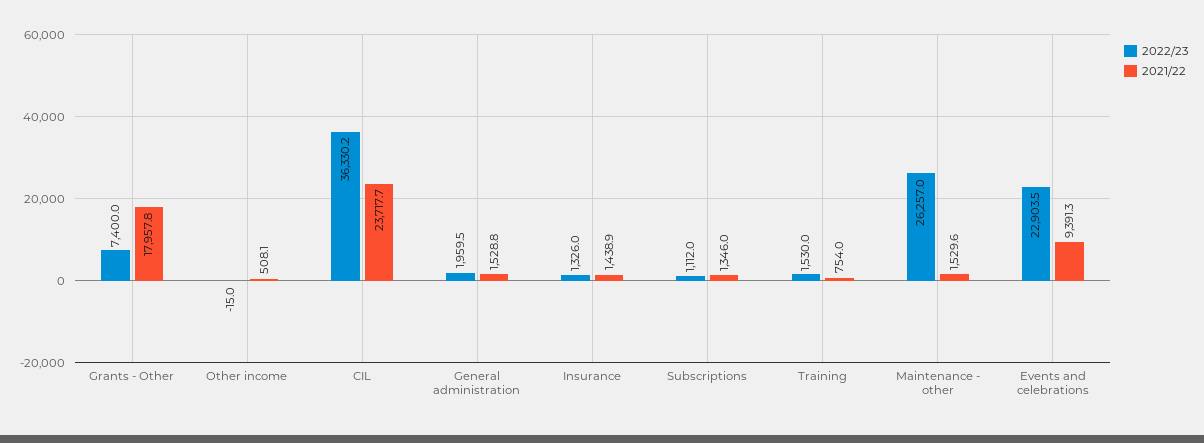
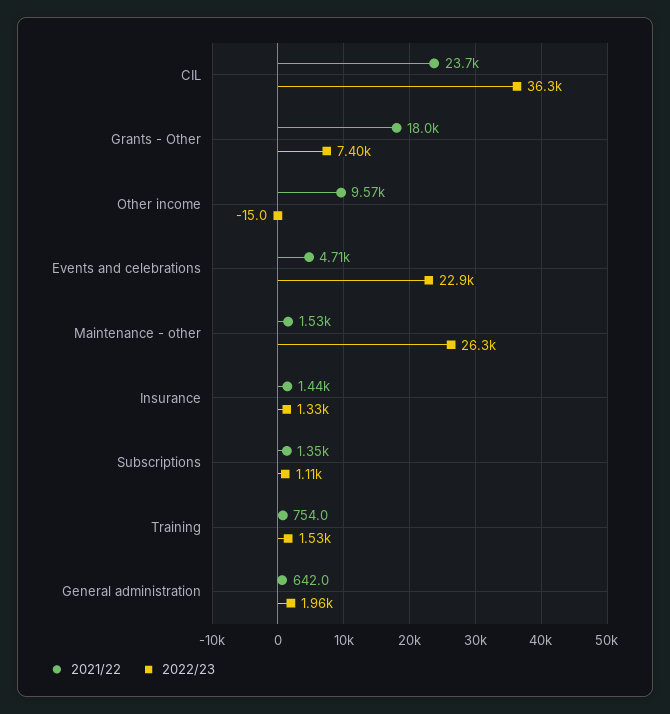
  {
    "2022/23": {
      "Grants - Other": 7400,
      "Other income": -15,
      "CIL": 36330.2,
      "General administration": 1959.5,
      "Insurance": 1326,
      "Subscriptions": 1112,
      "Training": 1530,
      "Maintenance - other": 26257,
      "Events and celebrations": 22903.5
    },
    "2021/22": {
      "Grants - Other": 17957.8,
-     "Other income": 508.1,
+     "Other income": 9570,
      "CIL": 23717.7,
-     "General administration": 1528.8,
+     "General administration": 642,
      "Insurance": 1438.9,
      "Subscriptions": 1346,
      "Training": 754,
      "Maintenance - other": 1529.6,
-     "Events and celebrations": 9391.3
+     "Events and celebrations": 4710
    }
  }

